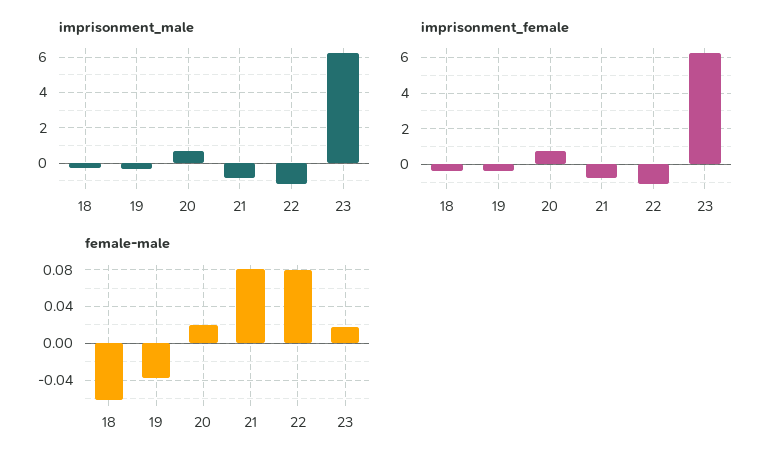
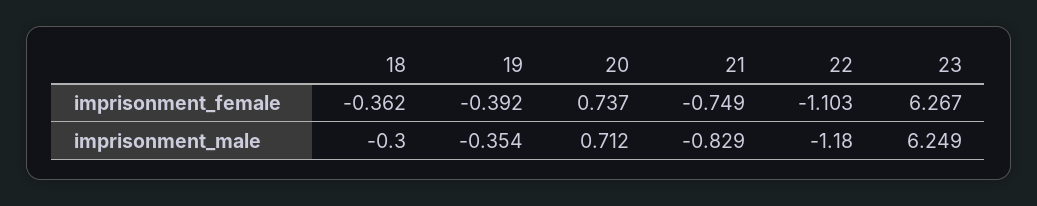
  {
    "imprisonment_male": {
      "18": -0.3,
      "19": -0.354,
      "20": 0.712,
      "21": -0.829,
      "22": -1.18,
      "23": 6.249
    },
    "imprisonment_female": {
      "18": -0.362,
      "19": -0.392,
      "20": 0.737,
      "21": -0.749,
      "22": -1.103,
      "23": 6.267
-   },
+   }
-   "female-male": {
-     "18": -0.06,
-     "19": -0.04,
-     "20": 0.02,
-     "21": 0.08,
-     "22": 0.08,
-     "23": 0.02
-   }
  }

